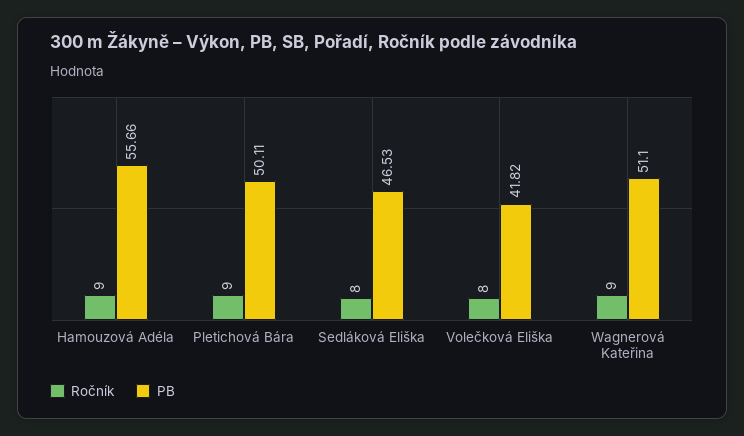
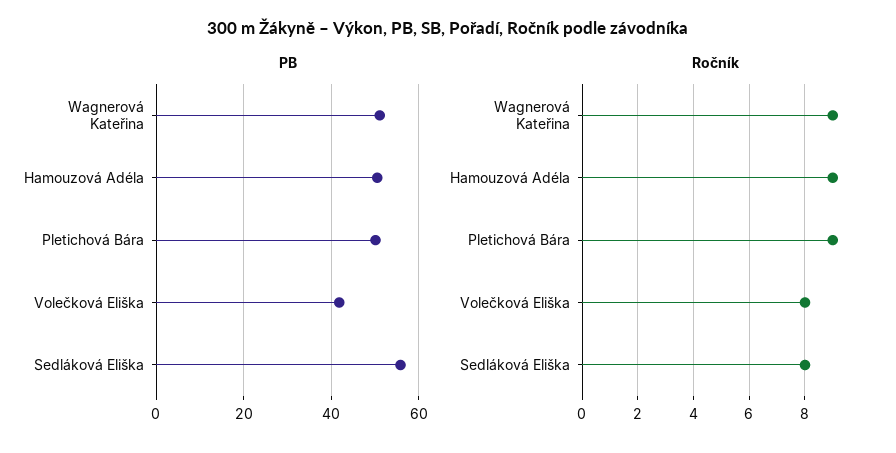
  {
    "Ročník": {
      "Hamouzová Adéla": 9,
      "Pletichová Bára": 9,
      "Sedláková Eliška": 8,
      "Volečková Eliška": 8,
      "Wagnerová Kateřina": 9
    },
    "PB": {
-     "Hamouzová Adéla": 55.66,
+     "Hamouzová Adéla": 50,
      "Pletichová Bára": 50.11,
-     "Sedláková Eliška": 46.53,
+     "Sedláková Eliška": 56,
      "Volečková Eliška": 41.82,
      "Wagnerová Kateřina": 51.1
    }
  }

